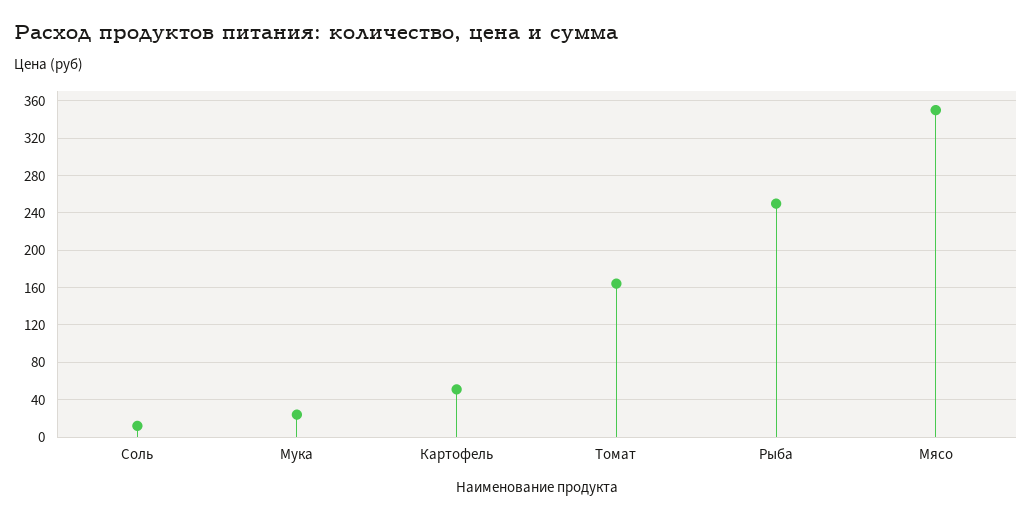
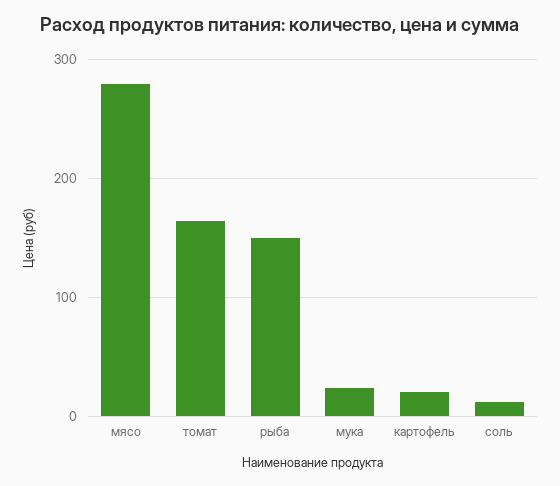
  {
    "Соль": 10,
    "Мука": 20,
-   "Картофель": 50,
+   "Картофель": 20,
    "Томат": 160,
-   "Рыба": 250,
+   "Рыба": 150,
-   "Мясо": 350
+   "Мясо": 280
  }

